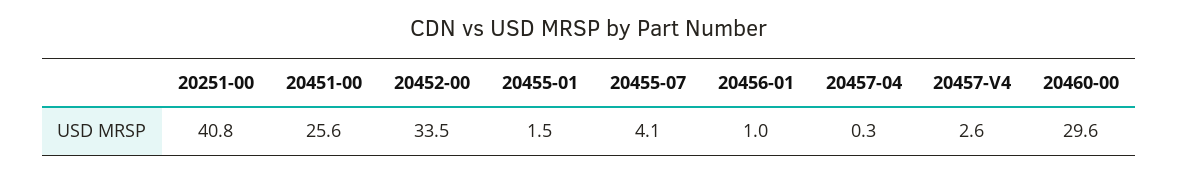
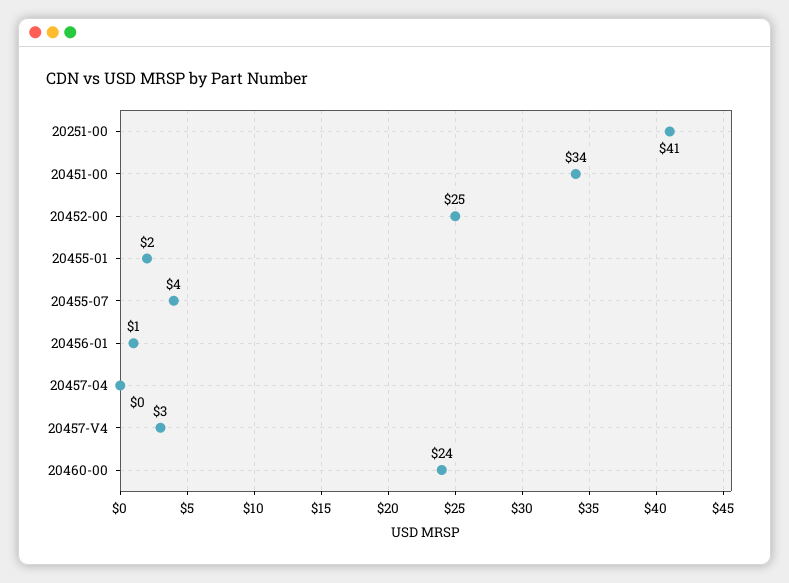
  {
    "20251-00": 40.8,
-   "20451-00": 25.6,
+   "20451-00": 34,
-   "20452-00": 33.5,
+   "20452-00": 25,
    "20455-01": 1.5,
    "20455-07": 4.1,
    "20456-01": 1,
    "20457-04": 0.3,
    "20457-V4": 2.6,
-   "20460-00": 29.6
+   "20460-00": 24
  }

